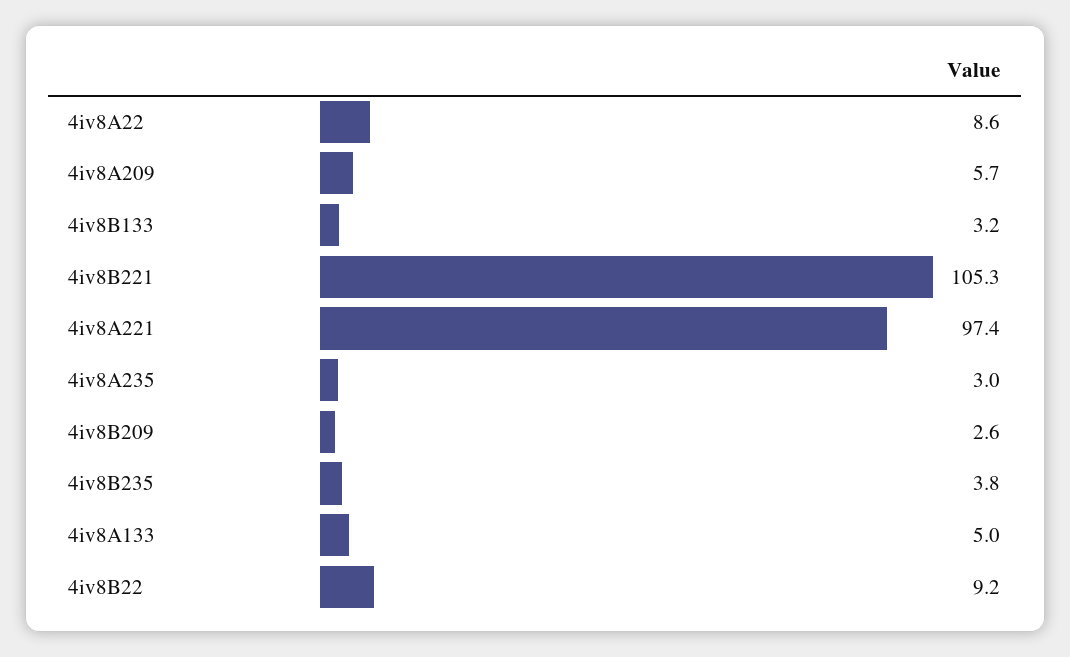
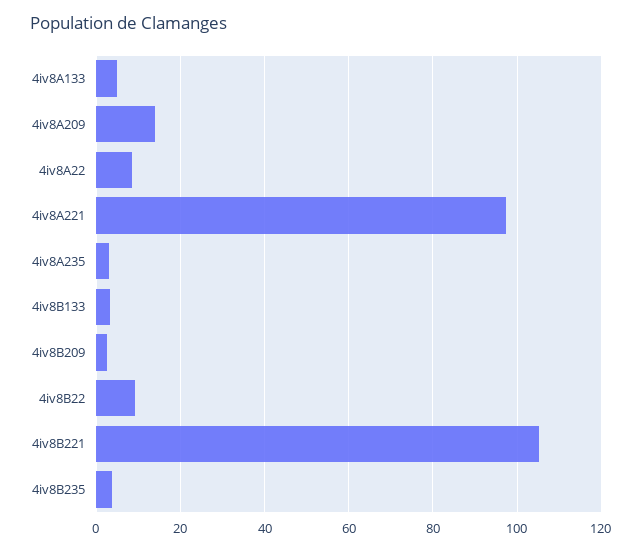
  {
    "4iv8A22": 8.6,
-   "4iv8A209": 5.7,
+   "4iv8A209": 14,
    "4iv8B133": 3.2,
    "4iv8B221": 105.3,
    "4iv8A221": 97.4,
    "4iv8A235": 3,
    "4iv8B209": 2.6,
    "4iv8B235": 3.8,
    "4iv8A133": 5,
    "4iv8B22": 9.2
  }

